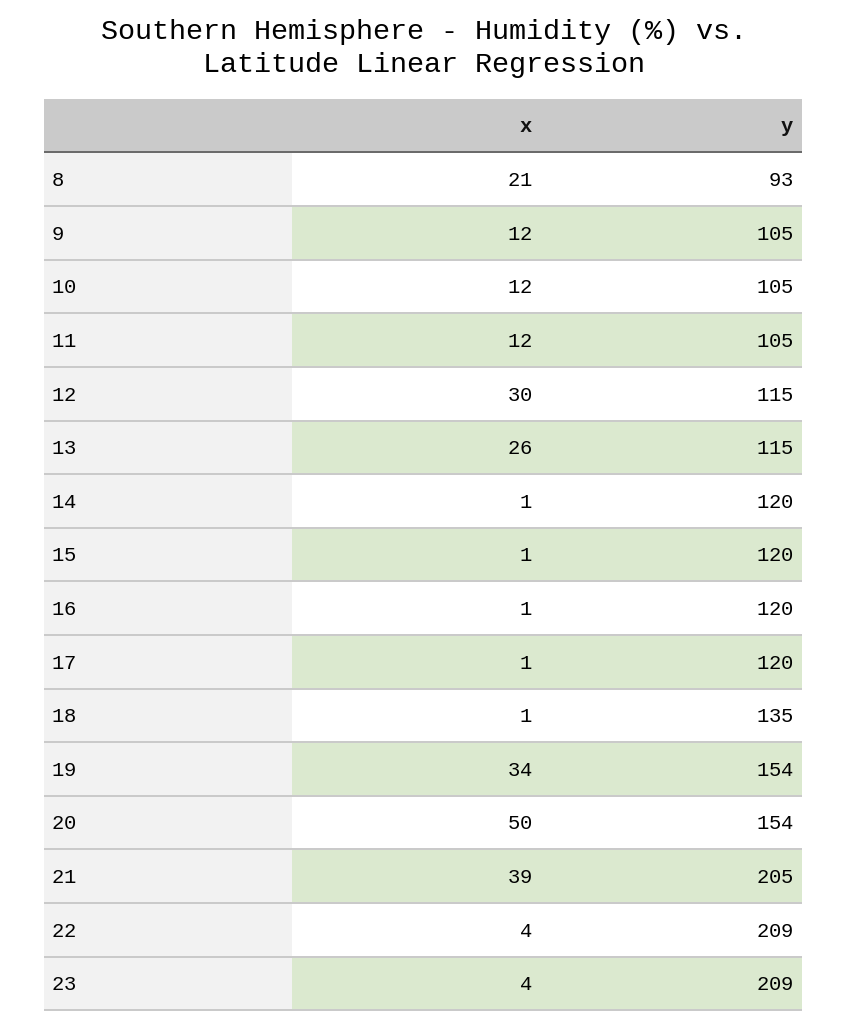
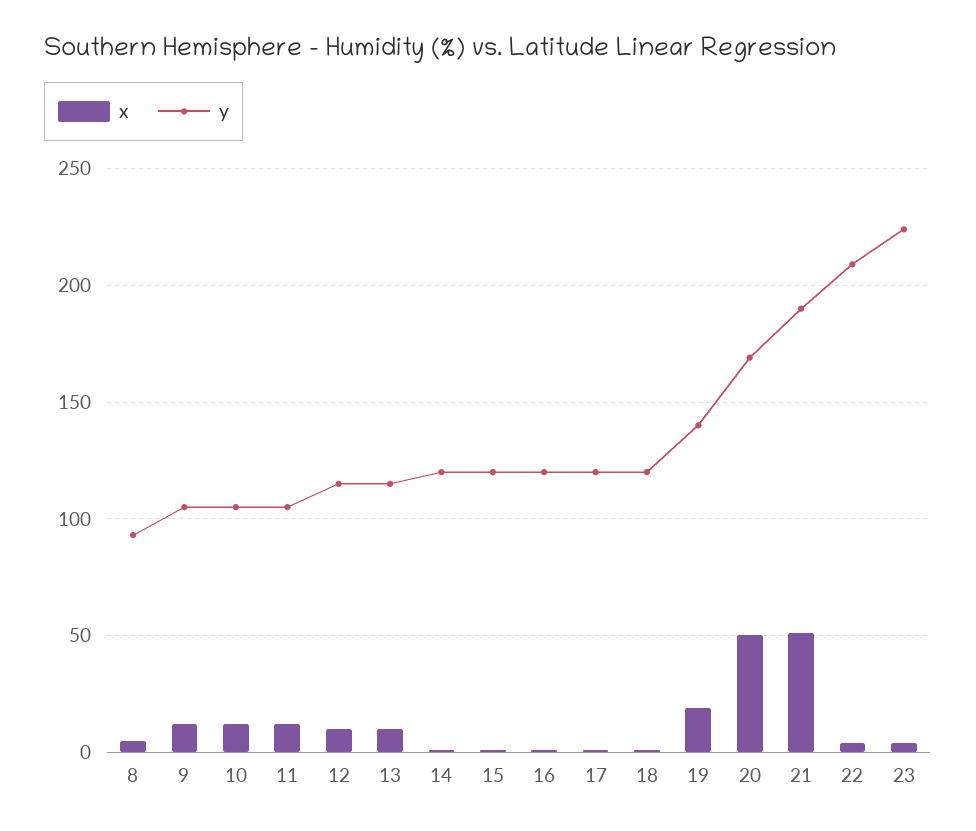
  {
    "x": {
-     "8": 21,
+     "8": 5,
      "9": 12,
      "10": 12,
      "11": 12,
-     "12": 30,
+     "12": 10,
-     "13": 26,
+     "13": 10,
      "14": 1,
      "15": 1,
      "16": 1,
      "17": 1,
      "18": 1,
-     "19": 34,
+     "19": 20,
      "20": 50,
-     "21": 39,
+     "21": 50,
      "22": 4,
      "23": 4
    },
    "y": {
      "8": 93,
      "9": 105,
      "10": 105,
      "11": 105,
      "12": 115,
      "13": 115,
      "14": 120,
      "15": 120,
      "16": 120,
      "17": 120,
-     "18": 135,
+     "18": 120,
-     "19": 154,
+     "19": 140,
-     "20": 154,
+     "20": 170,
-     "21": 205,
+     "21": 190,
      "22": 209,
-     "23": 209
+     "23": 225
    }
  }

